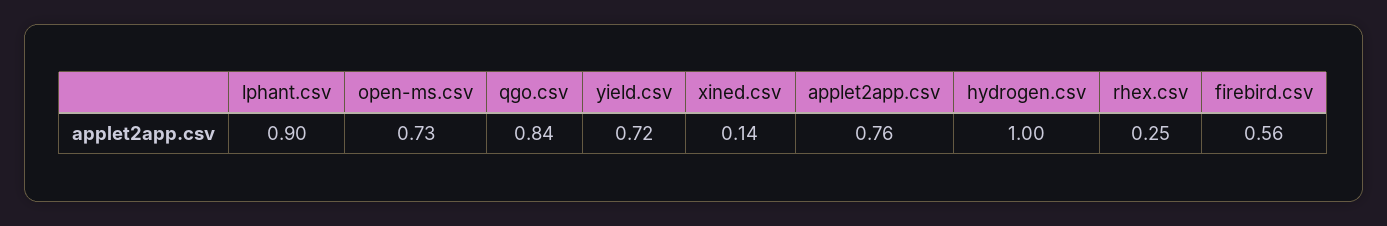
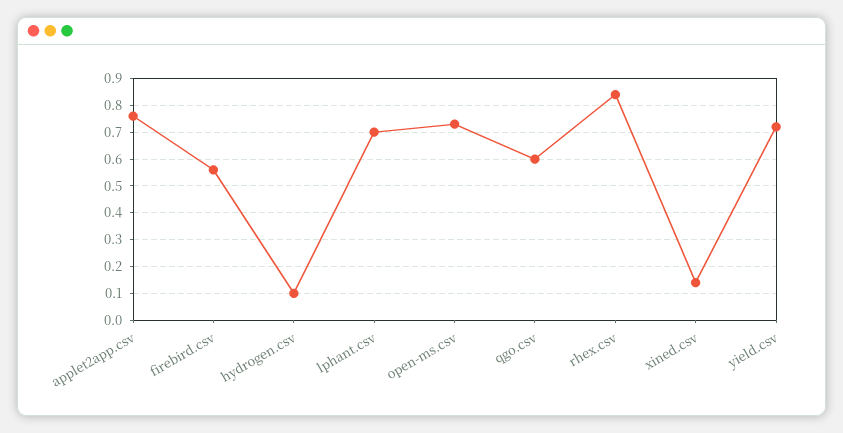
  {
-   "lphant.csv": 0.9,
+   "lphant.csv": 0.7,
    "open-ms.csv": 0.73,
-   "qgo.csv": 0.84,
+   "qgo.csv": 0.6,
    "yield.csv": 0.72,
    "xined.csv": 0.14,
    "applet2app.csv": 0.76,
-   "hydrogen.csv": 1,
+   "hydrogen.csv": 0.1,
-   "rhex.csv": 0.25,
+   "rhex.csv": 0.85,
    "firebird.csv": 0.56
  }

